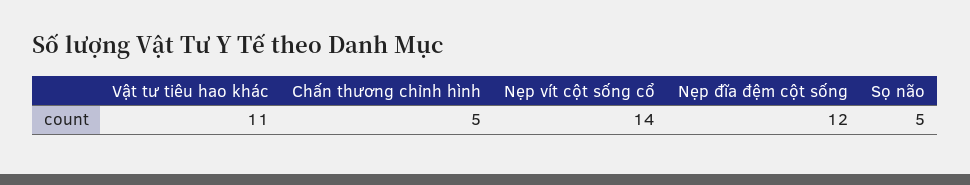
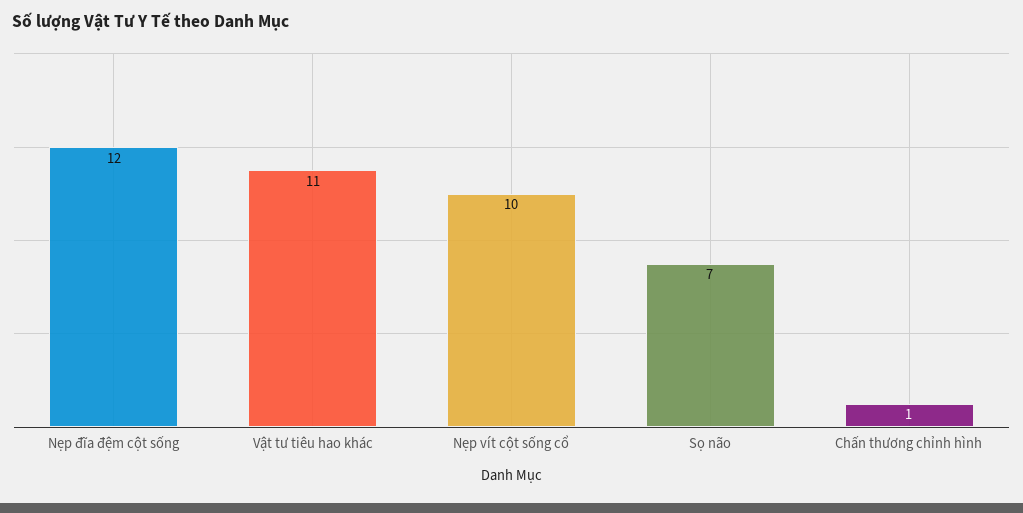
  {
    "Vật tư tiêu hao khác": 11,
-   "Chấn thương chỉnh hình": 5,
+   "Chấn thương chỉnh hình": 1,
-   "Nẹp vít cột sống cổ": 14,
+   "Nẹp vít cột sống cổ": 10,
    "Nẹp đĩa đệm cột sống": 12,
-   "Sọ não": 5
+   "Sọ não": 7
  }

